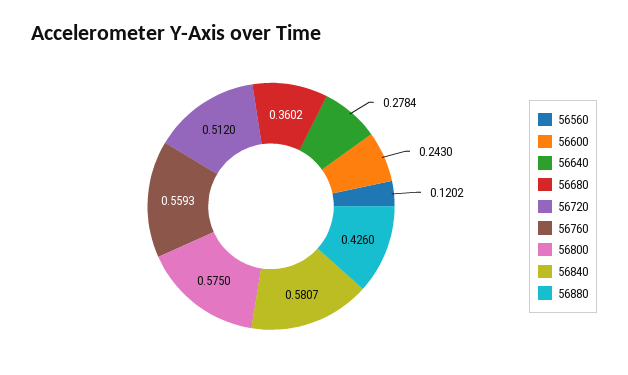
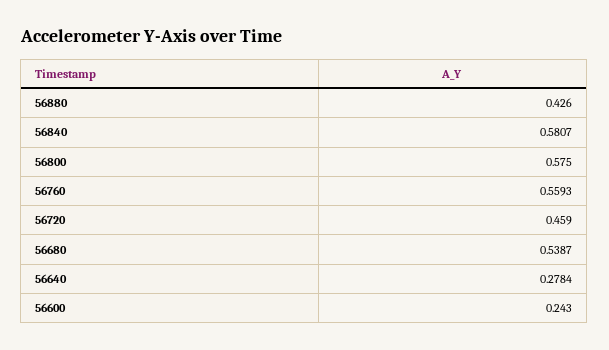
  {
-   "56560": 0.1202,
    "56600": 0.243,
    "56640": 0.2784,
-   "56680": 0.3602,
+   "56680": 0.5387,
-   "56720": 0.512,
+   "56720": 0.459,
    "56760": 0.5593,
    "56800": 0.575,
    "56840": 0.5807,
    "56880": 0.426
  }

